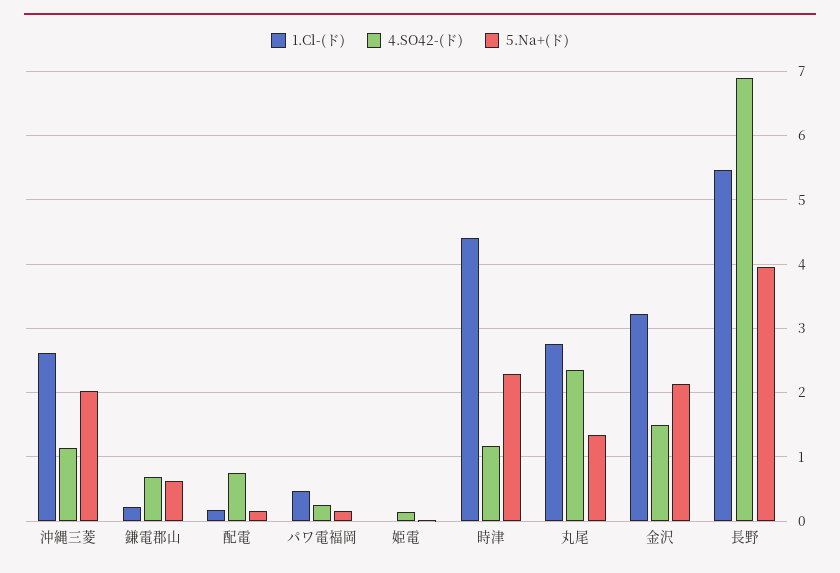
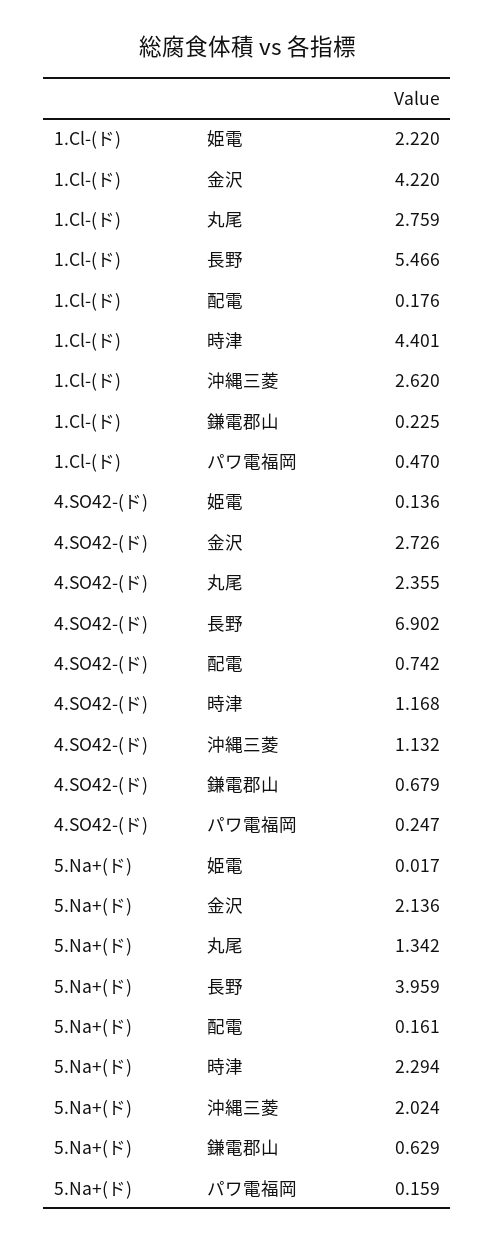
  {
    "1.Cl-(ド)": {
      "沖縄三菱": 2.62,
      "鎌電郡山": 0.225,
      "配電": 0.176,
      "パワ電福岡": 0.47,
-     "姫電": 0,
+     "姫電": 2.22,
      "時津": 4.401,
      "丸尾": 2.759,
-     "金沢": 3.2,
+     "金沢": 4.22,
      "長野": 5.466
    },
    "4.SO42-(ド)": {
      "沖縄三菱": 1.132,
      "鎌電郡山": 0.679,
      "配電": 0.742,
      "パワ電福岡": 0.247,
      "姫電": 0.136,
      "時津": 1.168,
      "丸尾": 2.355,
-     "金沢": 1.5,
+     "金沢": 2.726,
      "長野": 6.902
    },
    "5.Na+(ド)": {
      "沖縄三菱": 2.024,
      "鎌電郡山": 0.629,
      "配電": 0.161,
      "パワ電福岡": 0.159,
      "姫電": 0.017,
      "時津": 2.294,
      "丸尾": 1.342,
      "金沢": 2.136,
      "長野": 3.959
    }
  }

